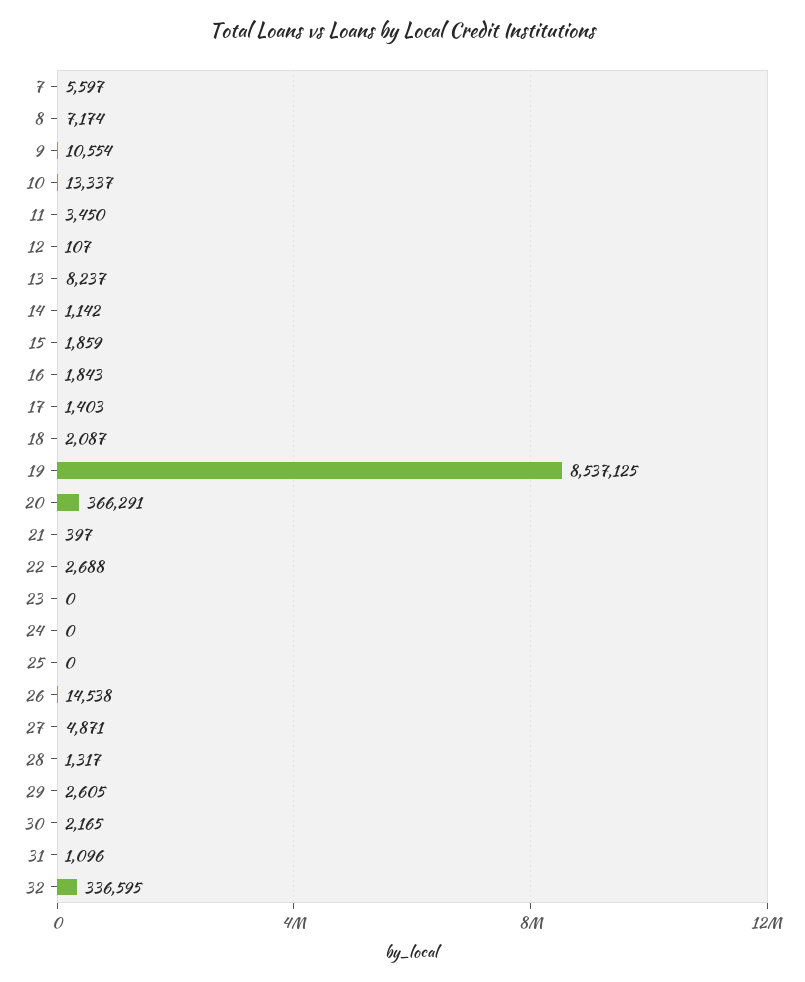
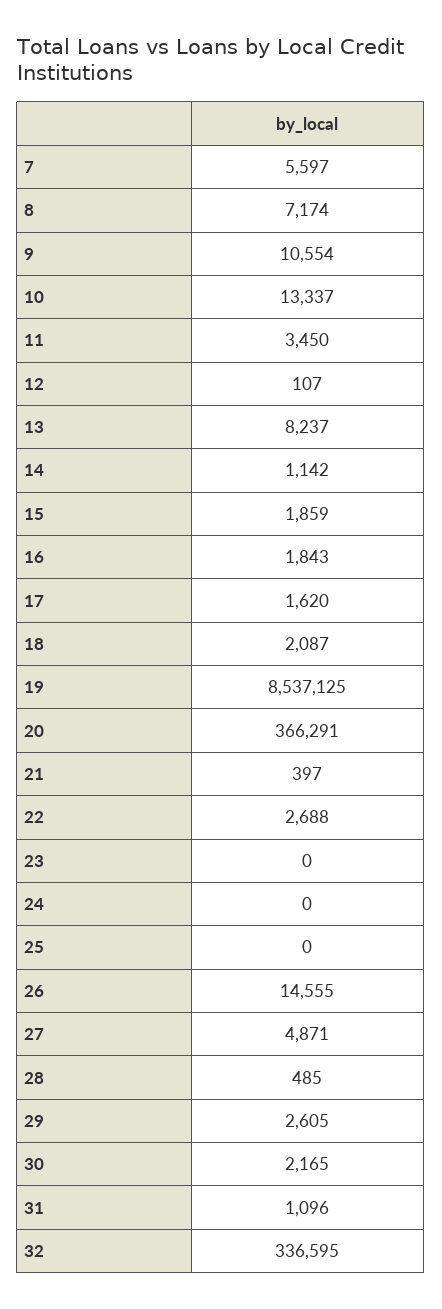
  {
    "7": 5597,
    "8": 7174,
    "9": 10554,
    "10": 13337,
    "11": 3450,
    "12": 107,
    "13": 8237,
    "14": 1142,
    "15": 1859,
    "16": 1843,
-   "17": 1403,
+   "17": 1620,
    "18": 2087,
    "19": 8537125,
    "20": 366291,
    "21": 397,
    "22": 2688,
    "23": 0,
    "24": 0,
    "25": 0,
-   "26": 14538,
+   "26": 14555,
    "27": 4871,
-   "28": 1317,
+   "28": 485,
    "29": 2605,
    "30": 2165,
    "31": 1096,
    "32": 336595
  }

